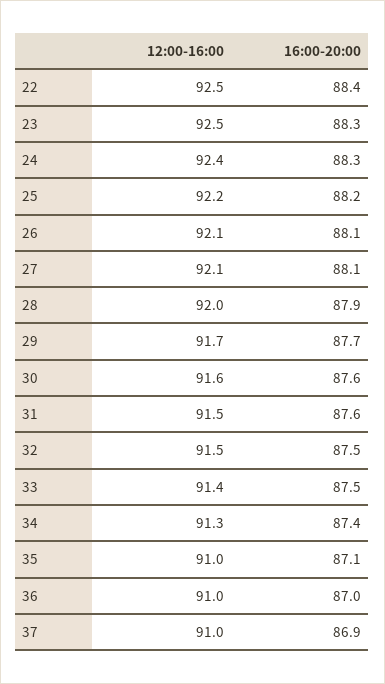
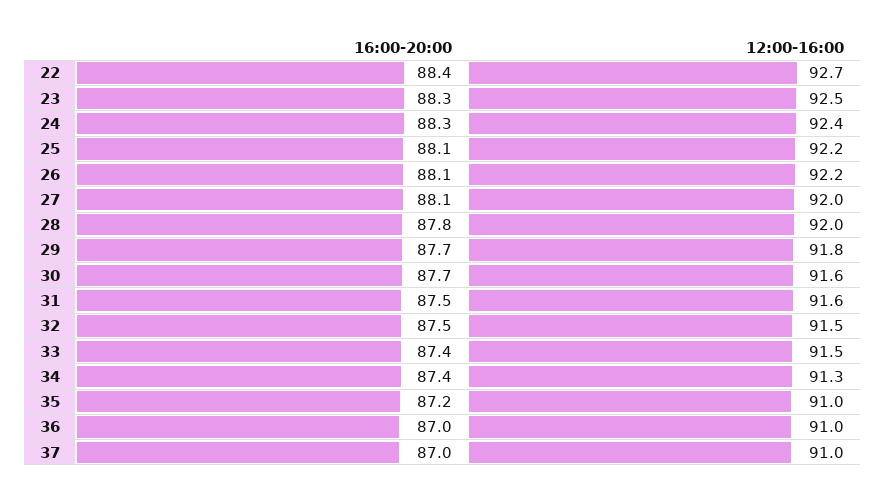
  {
    "12:00-16:00": {
-     "22": 92.5,
+     "22": 92.7,
      "23": 92.5,
      "24": 92.4,
      "25": 92.2,
-     "26": 92.1,
+     "26": 92.2,
-     "27": 92.1,
+     "27": 92,
      "28": 92,
-     "29": 91.7,
+     "29": 91.8,
      "30": 91.6,
-     "31": 91.5,
+     "31": 91.6,
      "32": 91.5,
-     "33": 91.4,
+     "33": 91.5,
      "34": 91.3,
      "35": 91,
      "36": 91,
      "37": 91
    },
    "16:00-20:00": {
      "22": 88.4,
      "23": 88.3,
      "24": 88.3,
-     "25": 88.2,
+     "25": 88.1,
      "26": 88.1,
      "27": 88.1,
-     "28": 87.9,
+     "28": 87.8,
      "29": 87.7,
-     "30": 87.6,
+     "30": 87.7,
-     "31": 87.6,
+     "31": 87.5,
      "32": 87.5,
-     "33": 87.5,
+     "33": 87.4,
      "34": 87.4,
-     "35": 87.1,
+     "35": 87.2,
      "36": 87,
-     "37": 86.9
+     "37": 87
    }
  }

